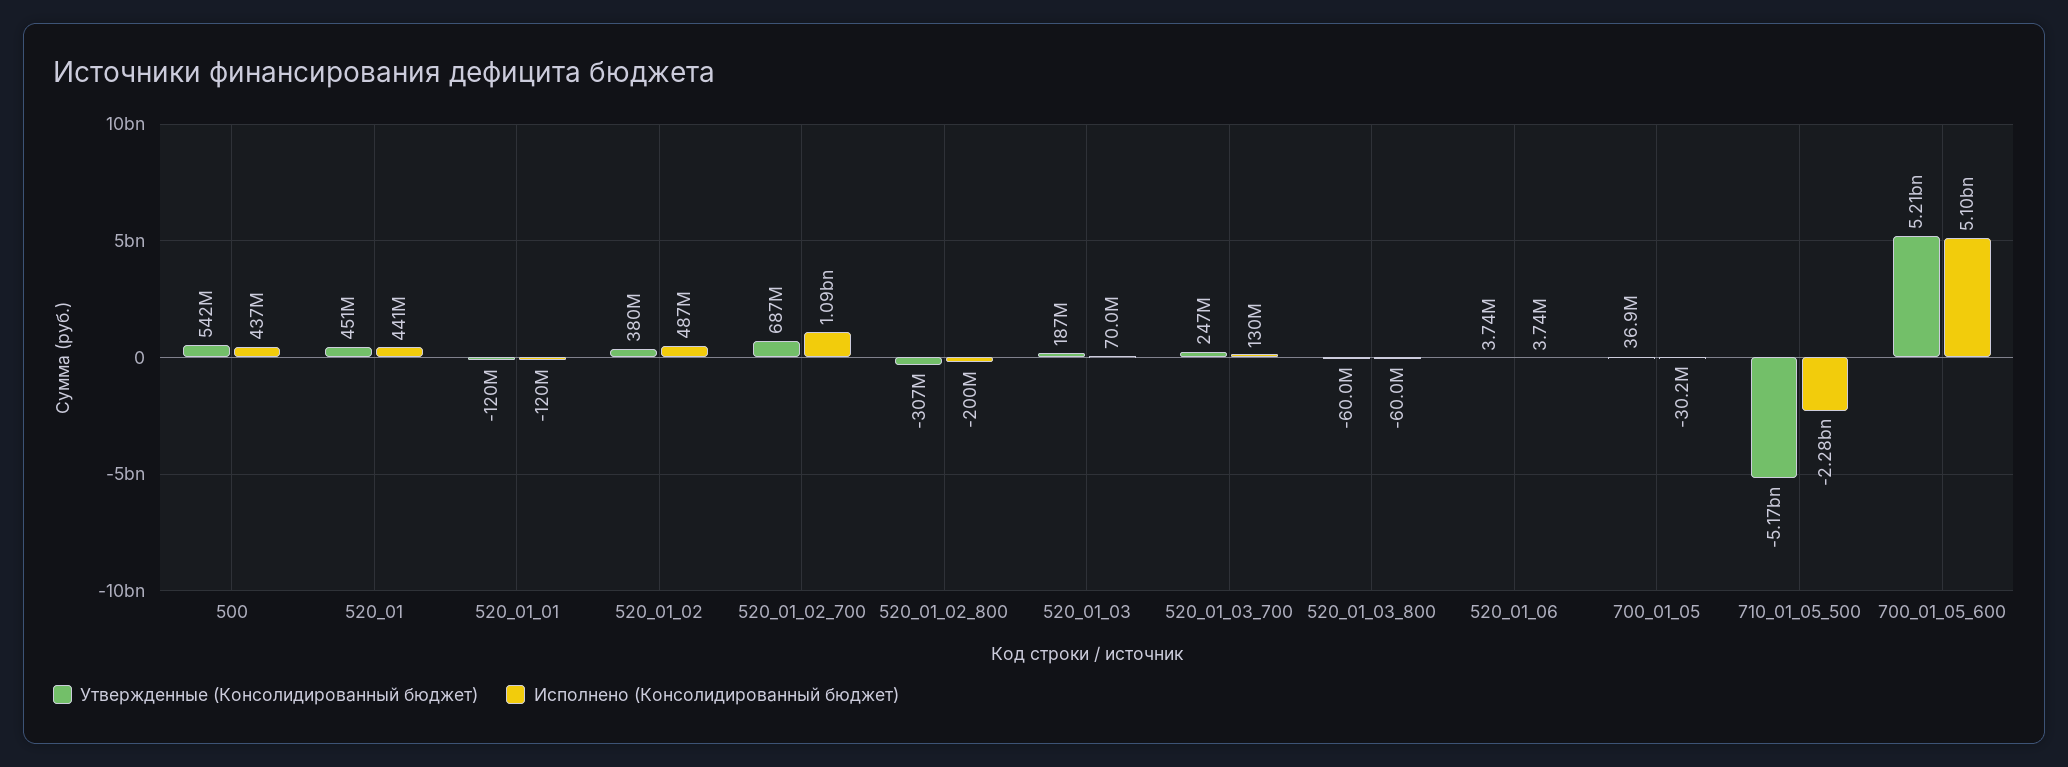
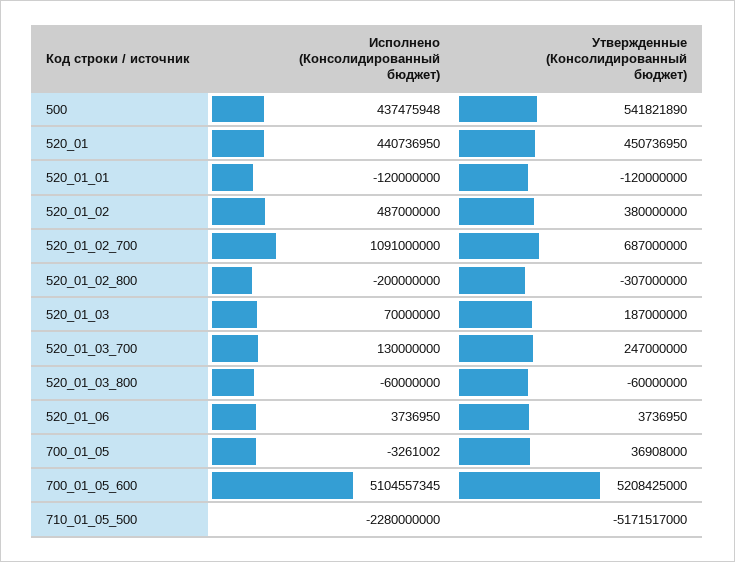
  {
    "Утвержденные (Консолидированный бюджет)": {
      "500": 541821890,
      "520_01": 450736950,
      "520_01_01": -120000000,
      "520_01_02": 380000000,
      "520_01_02_700": 687000000,
      "520_01_02_800": -307000000,
      "520_01_03": 187000000,
      "520_01_03_700": 247000000,
      "520_01_03_800": -60000000,
      "520_01_06": 3736950,
      "700_01_05": 36908000,
      "710_01_05_500": -5171517000,
      "700_01_05_600": 5208425000
    },
    "Исполнено (Консолидированный бюджет)": {
      "500": 437475948,
      "520_01": 440736950,
      "520_01_01": -120000000,
      "520_01_02": 487000000,
      "520_01_02_700": 1091000000,
      "520_01_02_800": -200000000,
      "520_01_03": 70000000,
      "520_01_03_700": 130000000,
      "520_01_03_800": -60000000,
      "520_01_06": 3736950,
-     "700_01_05": -30200000,
+     "700_01_05": -3261002,
      "710_01_05_500": -2280000000,
      "700_01_05_600": 5104557345
    }
  }

